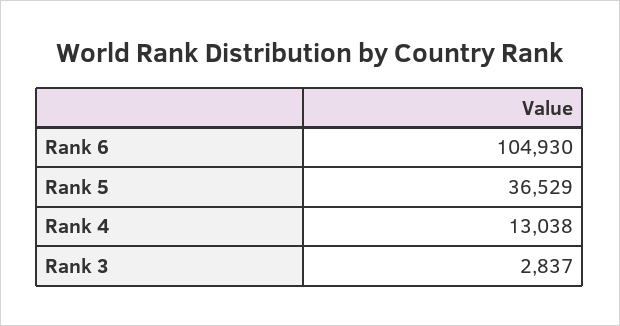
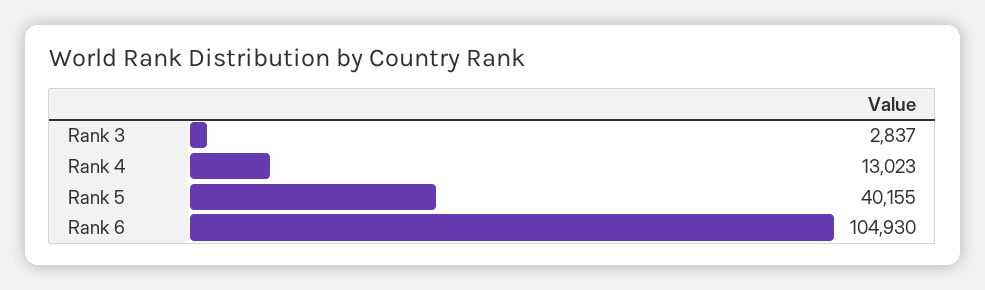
  {
    "Rank 6": 104930,
-   "Rank 5": 36529,
+   "Rank 5": 40155,
-   "Rank 4": 13038,
+   "Rank 4": 13023,
    "Rank 3": 2837
  }

